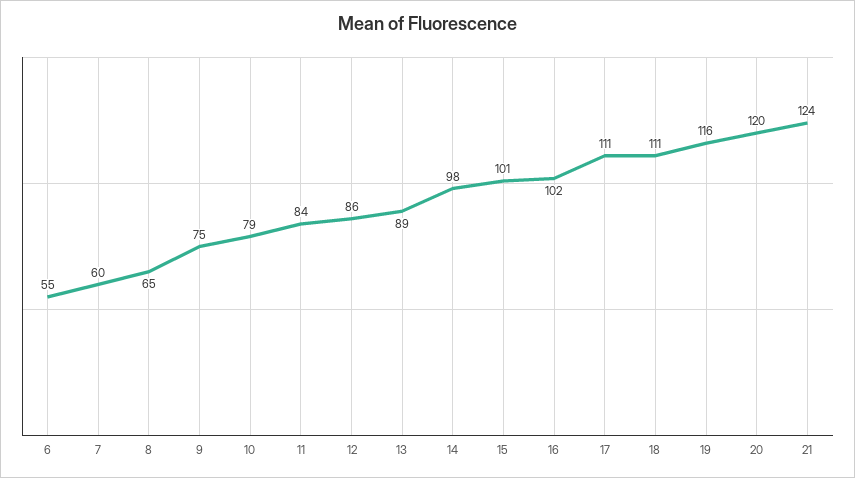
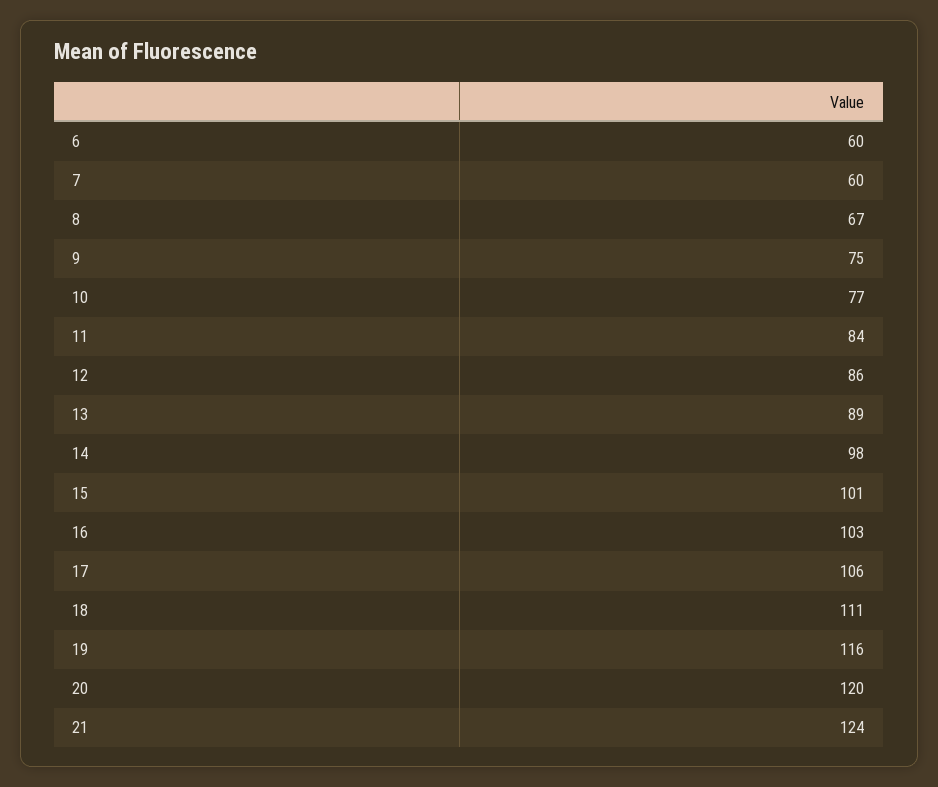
  {
-   "6": 55,
+   "6": 60,
    "7": 60,
-   "8": 65,
+   "8": 67,
    "9": 75,
-   "10": 79,
+   "10": 77,
    "11": 84,
    "12": 86,
    "13": 89,
    "14": 98,
    "15": 101,
-   "16": 102,
+   "16": 103,
-   "17": 111,
+   "17": 106,
    "18": 111,
    "19": 116,
    "20": 120,
    "21": 124
  }

